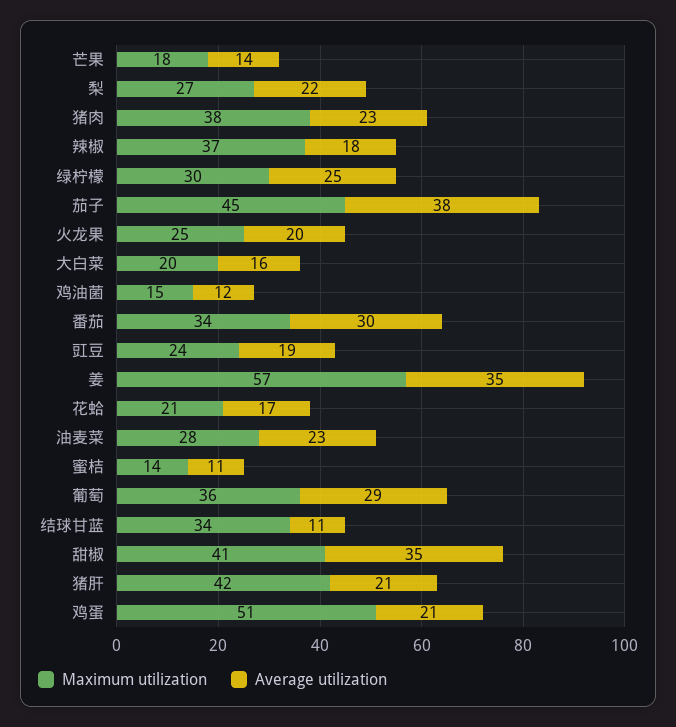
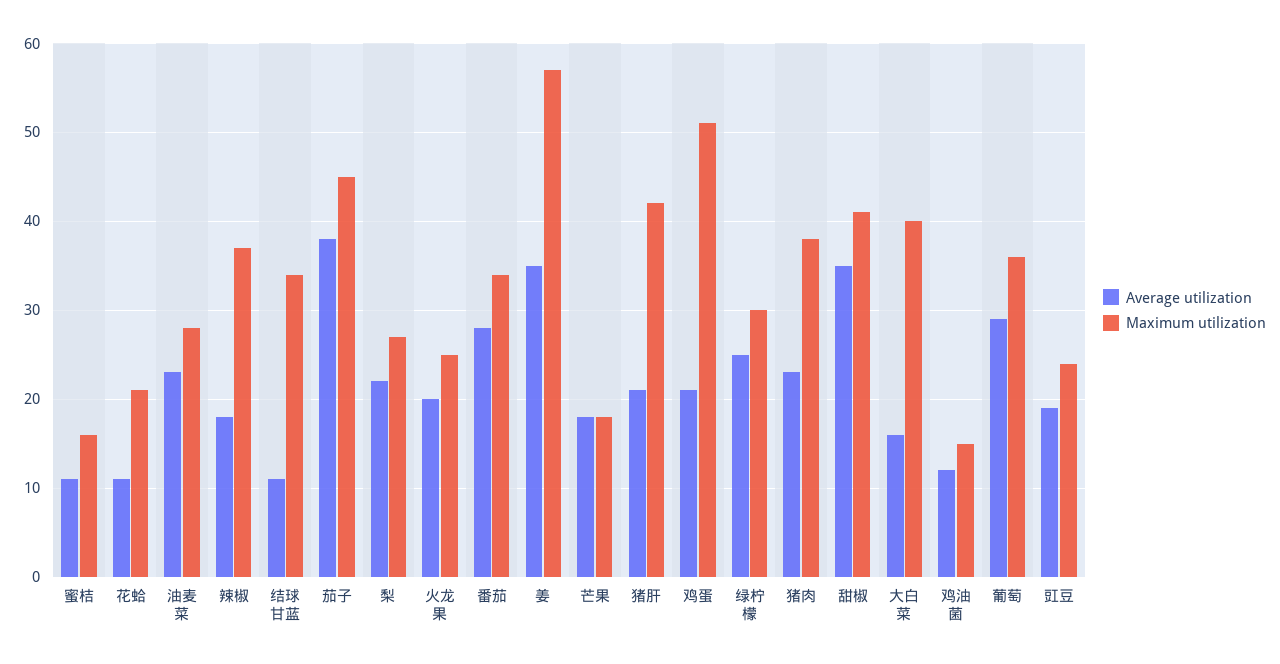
  {
    "Maximum utilization": {
      "芒果": 18,
      "梨": 27,
      "猪肉": 38,
      "辣椒": 37,
      "绿柠檬": 30,
      "茄子": 45,
      "火龙果": 25,
-     "大白菜": 20,
+     "大白菜": 40,
      "鸡油菌": 15,
      "番茄": 34,
      "豇豆": 24,
      "姜": 57,
      "花蛤": 21,
      "油麦菜": 28,
-     "蜜桔": 14,
+     "蜜桔": 16,
      "葡萄": 36,
      "结球甘蓝": 34,
      "甜椒": 41,
      "猪肝": 42,
      "鸡蛋": 51
    },
    "Average utilization": {
-     "芒果": 14,
+     "芒果": 18,
      "梨": 22,
      "猪肉": 23,
      "辣椒": 18,
      "绿柠檬": 25,
      "茄子": 38,
      "火龙果": 20,
      "大白菜": 16,
      "鸡油菌": 12,
-     "番茄": 30,
+     "番茄": 28,
      "豇豆": 19,
      "姜": 35,
-     "花蛤": 17,
+     "花蛤": 11,
      "油麦菜": 23,
      "蜜桔": 11,
      "葡萄": 29,
      "结球甘蓝": 11,
      "甜椒": 35,
      "猪肝": 21,
      "鸡蛋": 21
    }
  }

